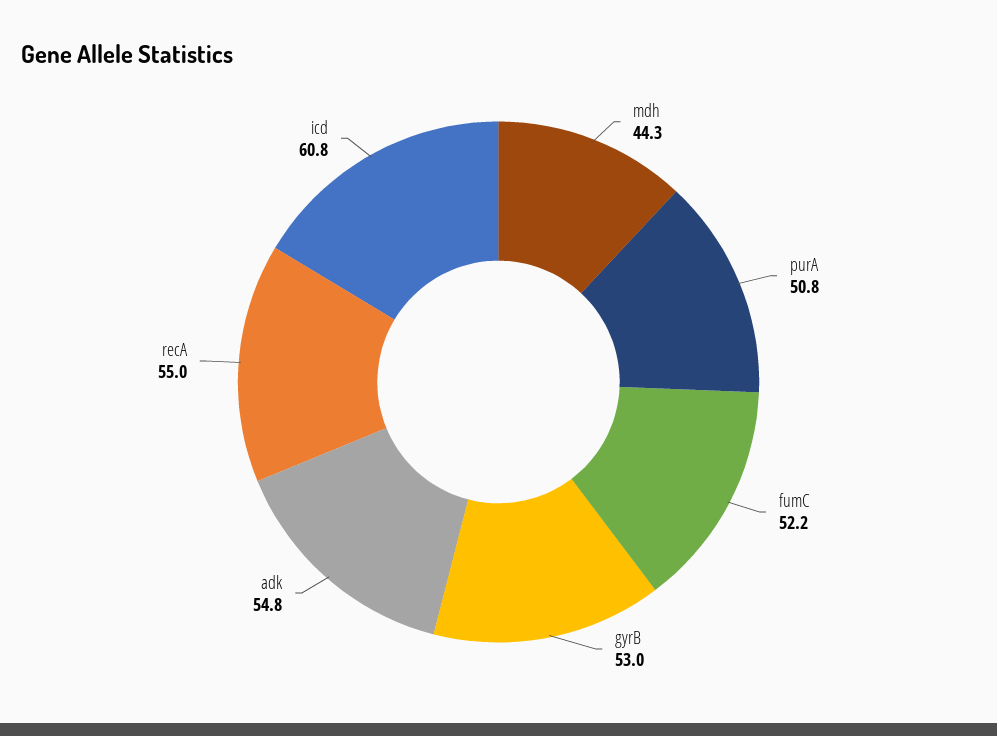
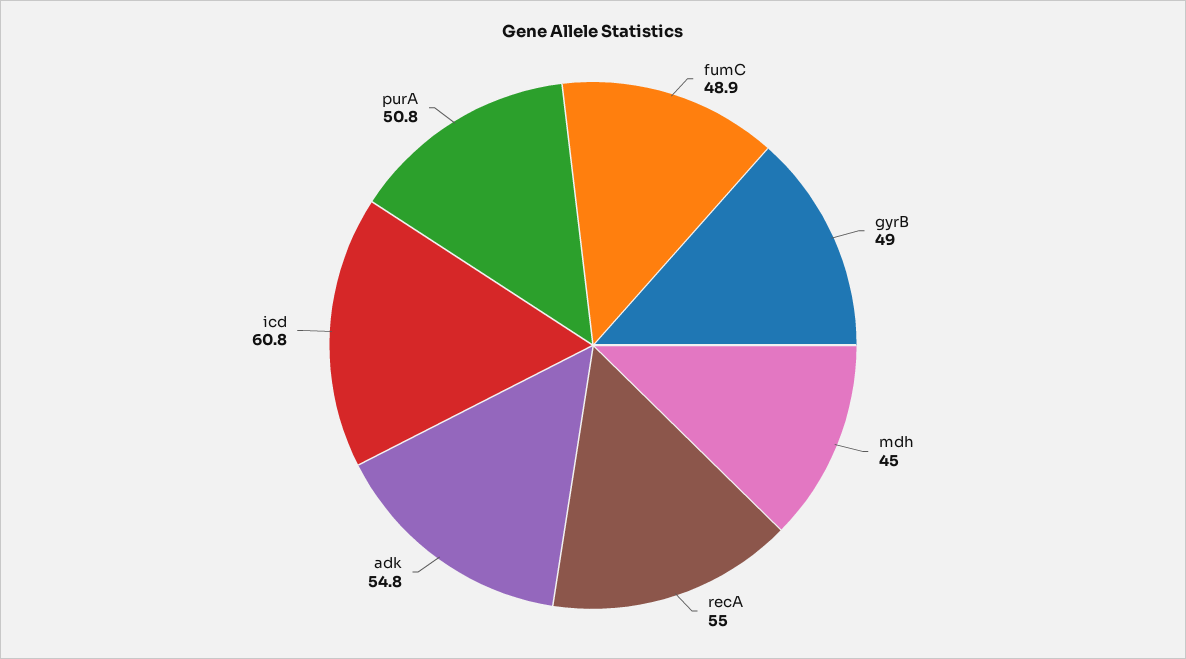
  {
-   "mdh": 44.3,
+   "mdh": 45,
    "purA": 50.8,
-   "fumC": 52.2,
+   "fumC": 48.9,
-   "gyrB": 53,
+   "gyrB": 49,
    "adk": 54.8,
    "recA": 55,
    "icd": 60.8
  }

